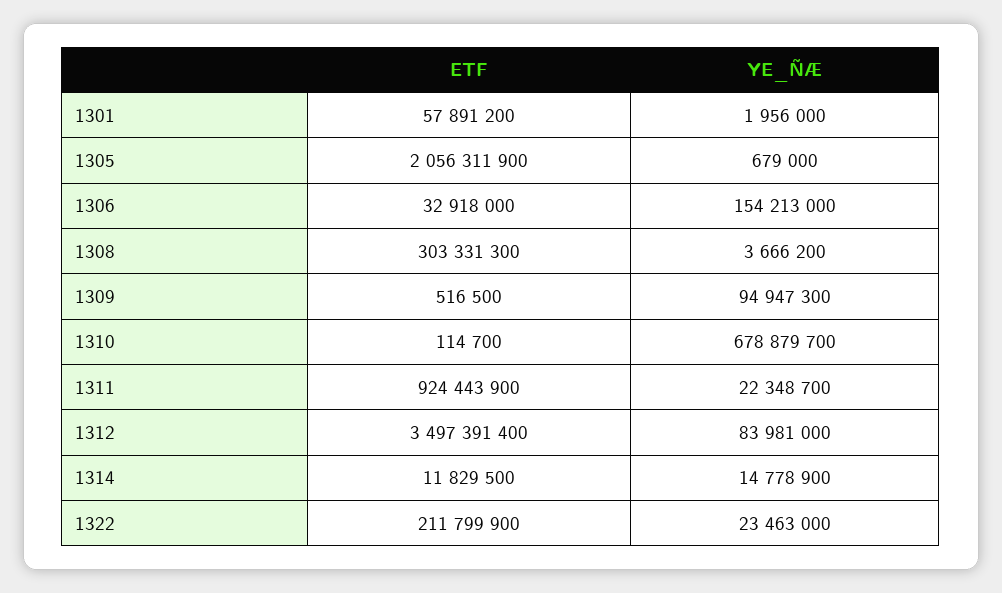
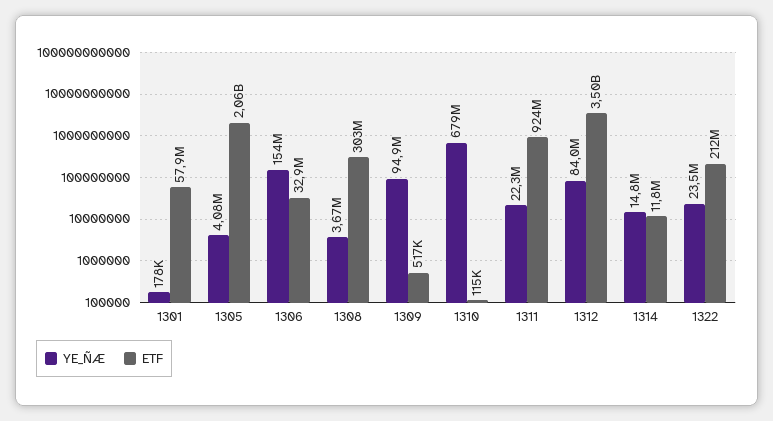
  {
    "ETF": {
      "1301": 57891200,
      "1305": 2056311900,
      "1306": 32918000,
      "1308": 303331300,
      "1309": 516500,
      "1310": 114700,
      "1311": 924443900,
      "1312": 3497391400,
      "1314": 11829500,
      "1322": 211799900
    },
    "YE_ÑÆ": {
-     "1301": 1956000,
+     "1301": 178000,
-     "1305": 679000,
+     "1305": 4080000,
      "1306": 154213000,
      "1308": 3666200,
      "1309": 94947300,
      "1310": 678879700,
      "1311": 22348700,
      "1312": 83981000,
      "1314": 14778900,
      "1322": 23463000
    }
  }

